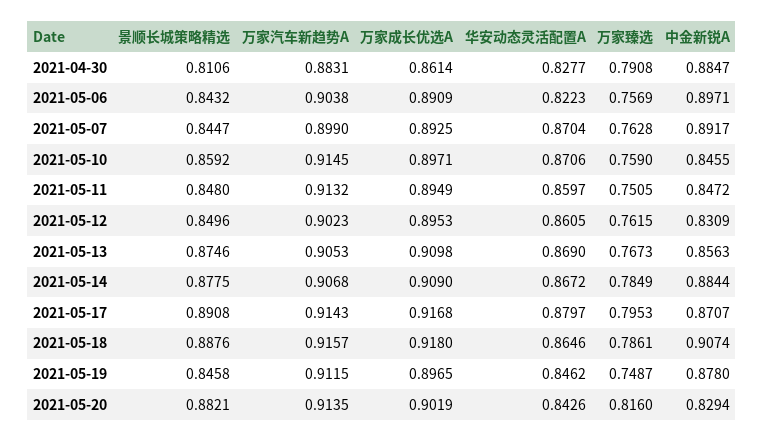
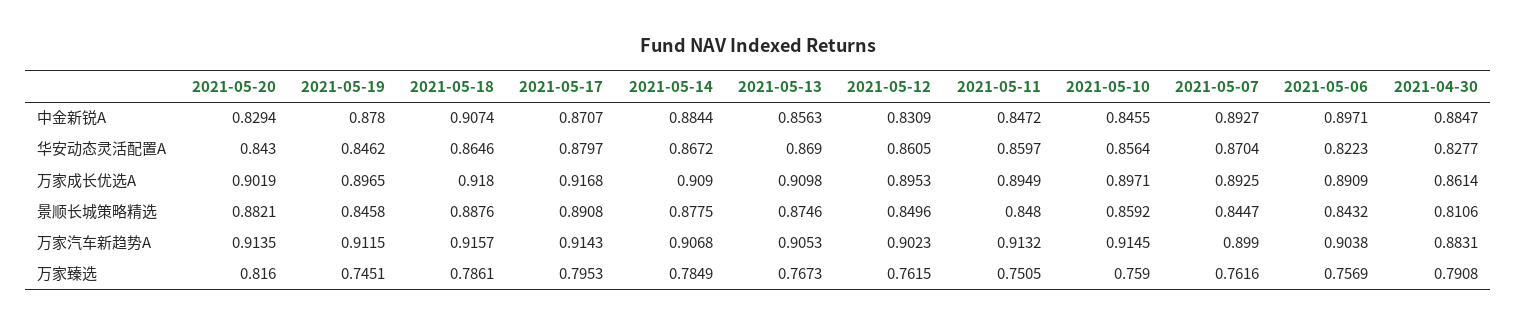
  {
    "景顺长城策略精选": {
      "2021-04-30": 0.8106,
      "2021-05-06": 0.8432,
      "2021-05-07": 0.8447,
      "2021-05-10": 0.8592,
      "2021-05-11": 0.848,
      "2021-05-12": 0.8496,
      "2021-05-13": 0.8746,
      "2021-05-14": 0.8775,
      "2021-05-17": 0.8908,
      "2021-05-18": 0.8876,
      "2021-05-19": 0.8458,
      "2021-05-20": 0.8821
    },
    "万家汽车新趋势A": {
      "2021-04-30": 0.8831,
      "2021-05-06": 0.9038,
      "2021-05-07": 0.899,
      "2021-05-10": 0.9145,
      "2021-05-11": 0.9132,
      "2021-05-12": 0.9023,
      "2021-05-13": 0.9053,
      "2021-05-14": 0.9068,
      "2021-05-17": 0.9143,
      "2021-05-18": 0.9157,
      "2021-05-19": 0.9115,
      "2021-05-20": 0.9135
    },
    "万家成长优选A": {
      "2021-04-30": 0.8614,
      "2021-05-06": 0.8909,
      "2021-05-07": 0.8925,
      "2021-05-10": 0.8971,
      "2021-05-11": 0.8949,
      "2021-05-12": 0.8953,
      "2021-05-13": 0.9098,
      "2021-05-14": 0.909,
      "2021-05-17": 0.9168,
      "2021-05-18": 0.918,
      "2021-05-19": 0.8965,
      "2021-05-20": 0.9019
    },
    "华安动态灵活配置A": {
      "2021-04-30": 0.8277,
      "2021-05-06": 0.8223,
      "2021-05-07": 0.8704,
-     "2021-05-10": 0.8706,
+     "2021-05-10": 0.8564,
      "2021-05-11": 0.8597,
      "2021-05-12": 0.8605,
      "2021-05-13": 0.869,
      "2021-05-14": 0.8672,
      "2021-05-17": 0.8797,
      "2021-05-18": 0.8646,
      "2021-05-19": 0.8462,
-     "2021-05-20": 0.8426
+     "2021-05-20": 0.843
    },
    "万家臻选": {
      "2021-04-30": 0.7908,
      "2021-05-06": 0.7569,
-     "2021-05-07": 0.7628,
+     "2021-05-07": 0.7616,
      "2021-05-10": 0.759,
      "2021-05-11": 0.7505,
      "2021-05-12": 0.7615,
      "2021-05-13": 0.7673,
      "2021-05-14": 0.7849,
      "2021-05-17": 0.7953,
      "2021-05-18": 0.7861,
-     "2021-05-19": 0.7487,
+     "2021-05-19": 0.7451,
      "2021-05-20": 0.816
    },
    "中金新锐A": {
      "2021-04-30": 0.8847,
      "2021-05-06": 0.8971,
-     "2021-05-07": 0.8917,
+     "2021-05-07": 0.8927,
      "2021-05-10": 0.8455,
      "2021-05-11": 0.8472,
      "2021-05-12": 0.8309,
      "2021-05-13": 0.8563,
      "2021-05-14": 0.8844,
      "2021-05-17": 0.8707,
      "2021-05-18": 0.9074,
      "2021-05-19": 0.878,
      "2021-05-20": 0.8294
    }
  }

